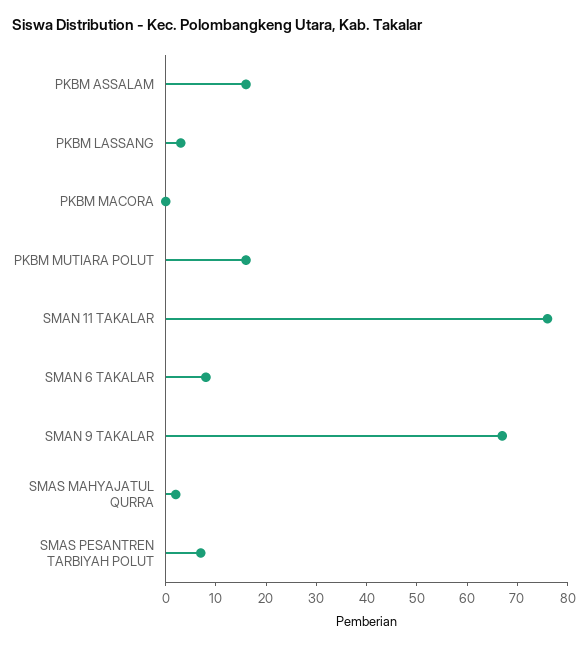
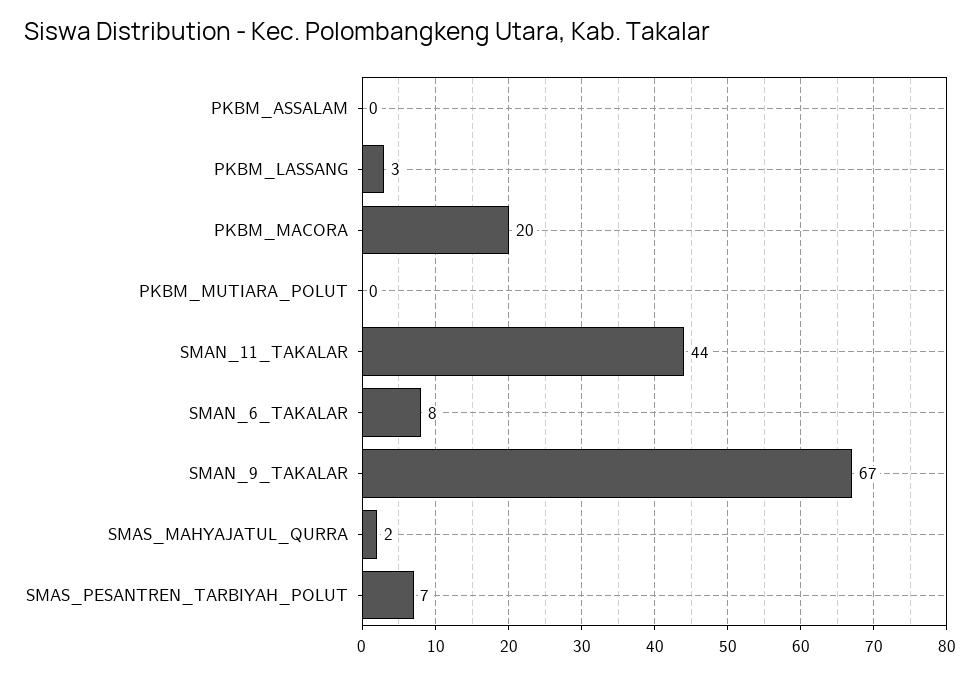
  {
-   "PKBM ASSALAM": 15,
+   "PKBM ASSALAM": 0,
    "PKBM LASSANG": 3,
-   "PKBM MACORA": 0,
+   "PKBM MACORA": 20,
-   "PKBM MUTIARA POLUT": 15,
+   "PKBM MUTIARA POLUT": 0,
-   "SMAN 11 TAKALAR": 75,
+   "SMAN 11 TAKALAR": 44,
    "SMAN 6 TAKALAR": 8,
    "SMAN 9 TAKALAR": 67,
    "SMAS MAHYAJATUL QURRA": 2,
    "SMAS PESANTREN TARBIYAH POLUT": 7
  }

